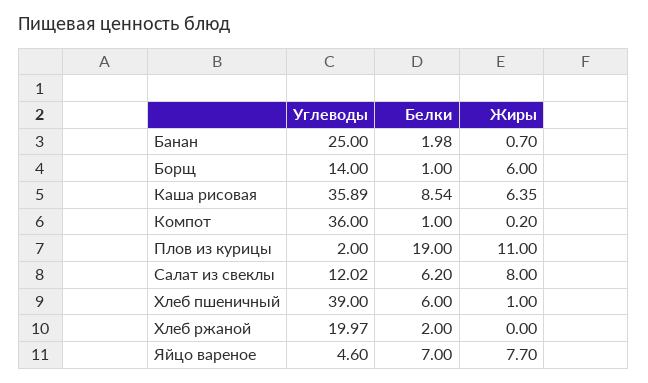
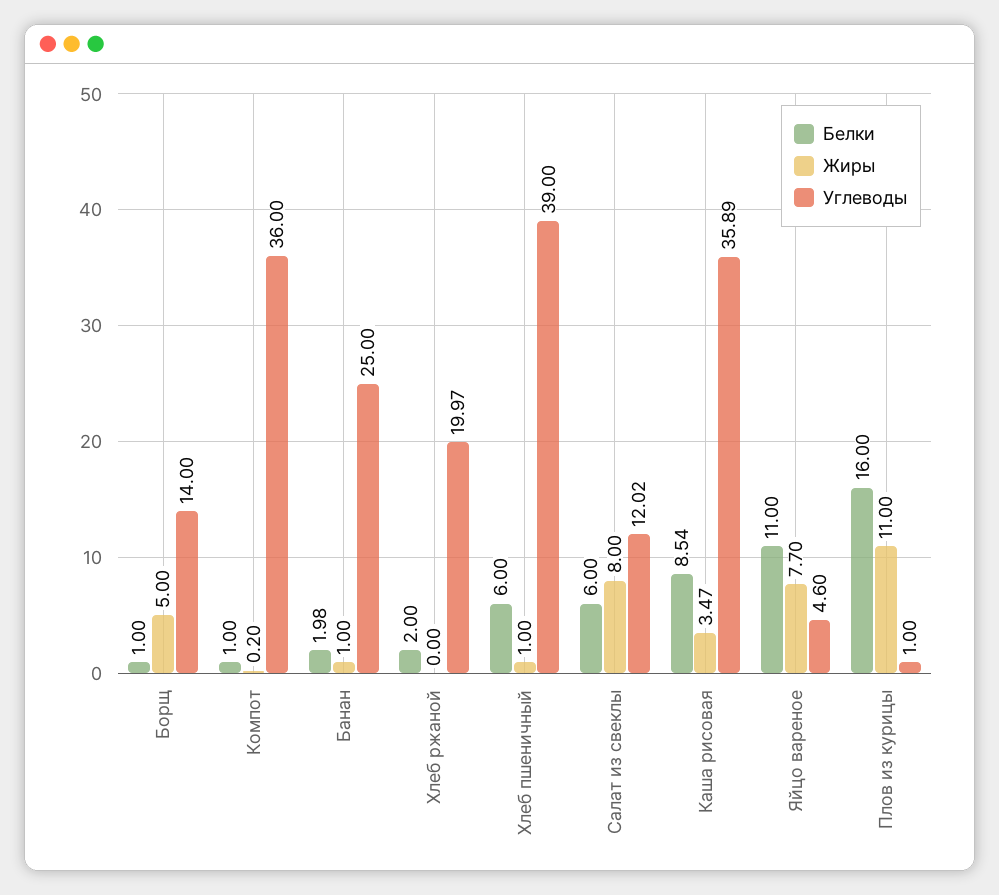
  {
    "Углеводы": {
      "Банан": 25,
      "Борщ": 14,
      "Каша рисовая": 35.89,
      "Компот": 36,
-     "Плов из курицы": 2,
+     "Плов из курицы": 1,
      "Салат из свеклы": 12.02,
      "Хлеб пшеничный": 39,
      "Хлеб ржаной": 19.97,
      "Яйцо вареное": 4.6
    },
    "Белки": {
      "Банан": 1.98,
      "Борщ": 1,
      "Каша рисовая": 8.54,
      "Компот": 1,
-     "Плов из курицы": 19,
+     "Плов из курицы": 16,
-     "Салат из свеклы": 6.2,
+     "Салат из свеклы": 6,
      "Хлеб пшеничный": 6,
      "Хлеб ржаной": 2,
-     "Яйцо вареное": 7
+     "Яйцо вареное": 11
    },
    "Жиры": {
-     "Банан": 0.7,
+     "Банан": 1,
-     "Борщ": 6,
+     "Борщ": 5,
-     "Каша рисовая": 6.35,
+     "Каша рисовая": 3.47,
      "Компот": 0.2,
      "Плов из курицы": 11,
      "Салат из свеклы": 8,
      "Хлеб пшеничный": 1,
      "Хлеб ржаной": 0,
      "Яйцо вареное": 7.7
    }
  }

